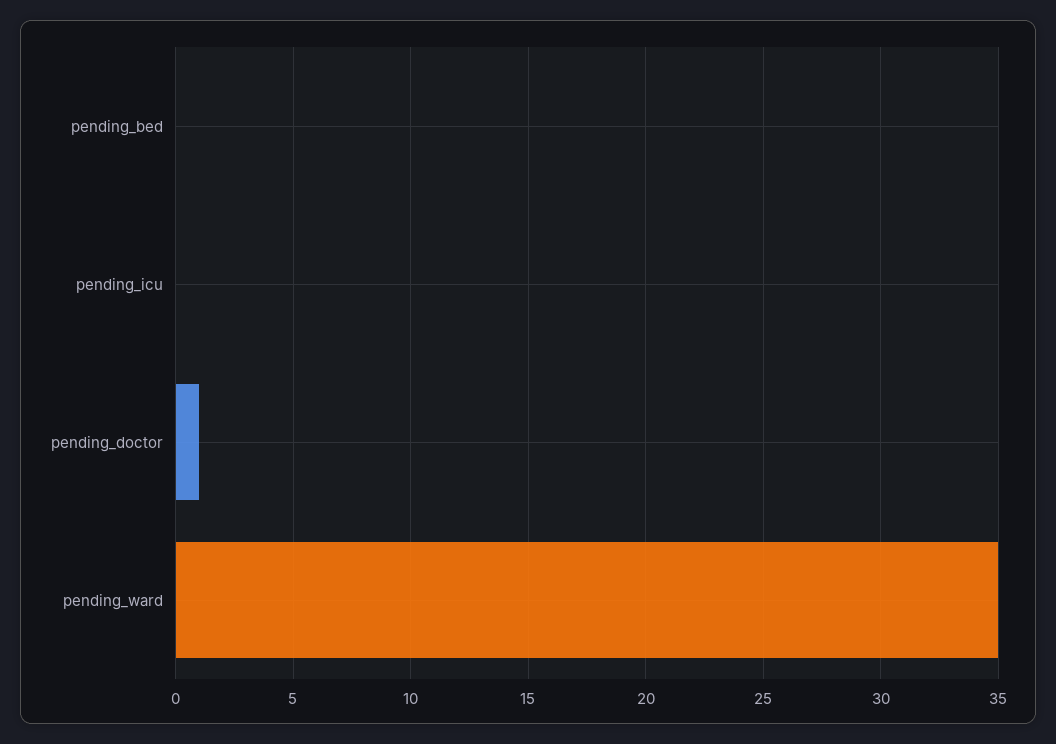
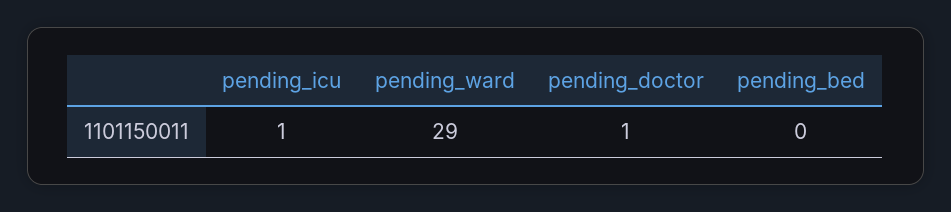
  {
    "pending_bed": 0,
-   "pending_icu": 0,
+   "pending_icu": 1,
    "pending_doctor": 1,
-   "pending_ward": 35
+   "pending_ward": 29
  }

